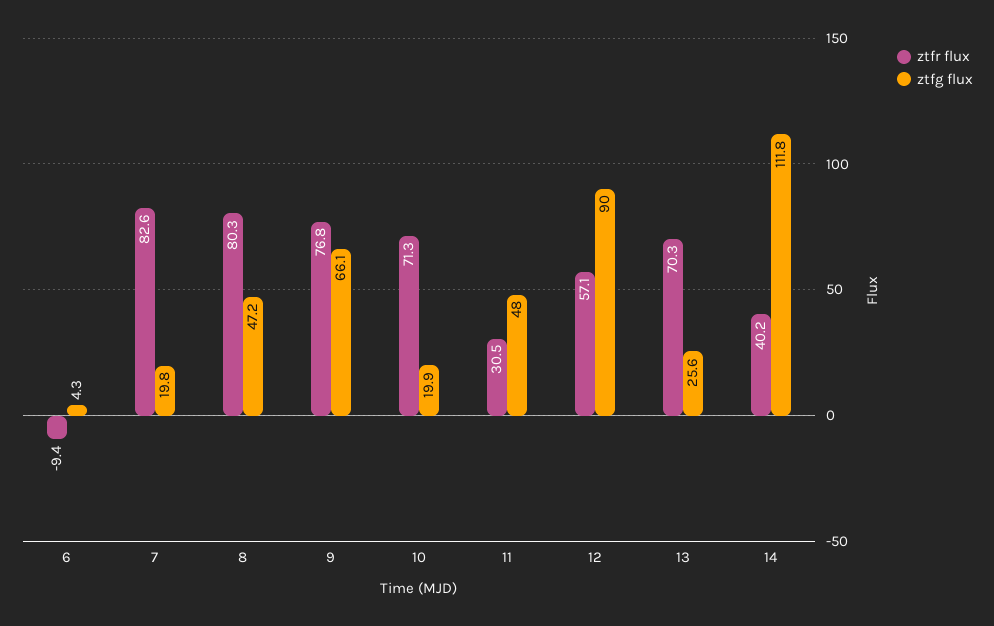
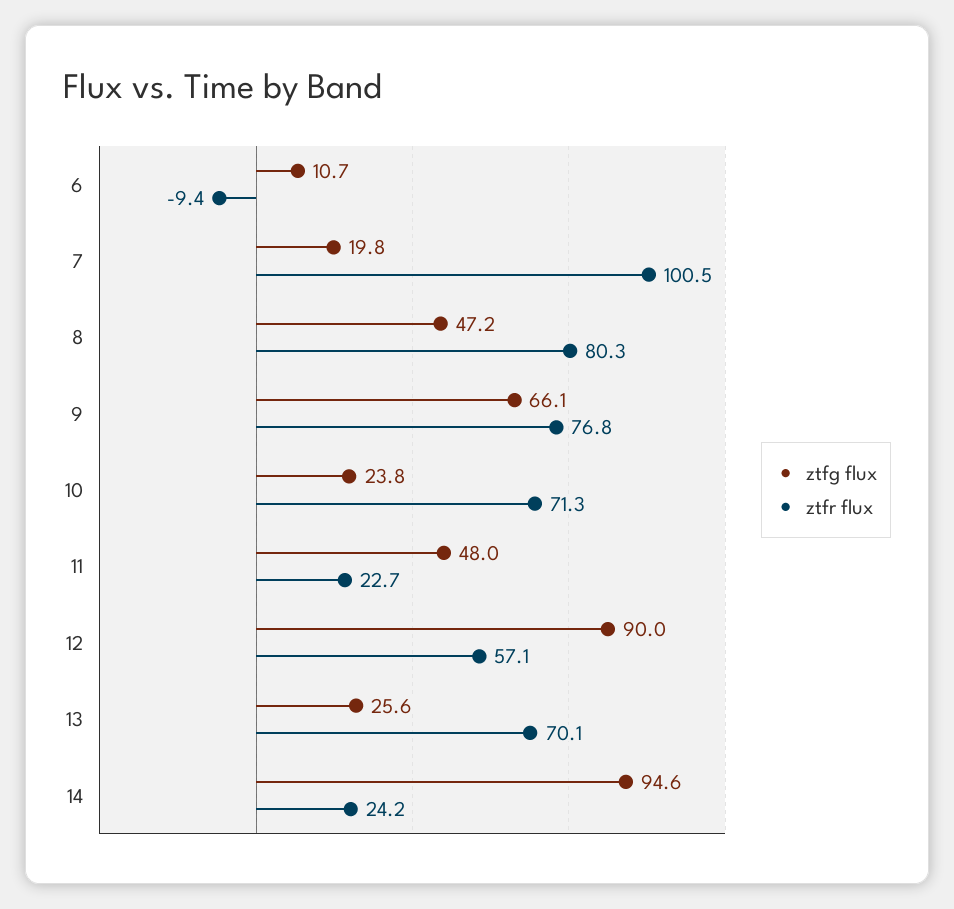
  {
    "ztfr flux": {
      "6": -9.4,
-     "7": 82.6,
+     "7": 100.5,
      "8": 80.3,
      "9": 76.8,
      "10": 71.3,
-     "11": 30.5,
+     "11": 22.7,
      "12": 57.1,
-     "13": 70.3,
+     "13": 70.1,
-     "14": 40.2
+     "14": 24.2
    },
    "ztfg flux": {
-     "6": 4.3,
+     "6": 10.7,
      "7": 19.8,
      "8": 47.2,
      "9": 66.1,
-     "10": 19.9,
+     "10": 23.8,
      "11": 48,
      "12": 90,
      "13": 25.6,
-     "14": 111.8
+     "14": 94.6
    }
  }

